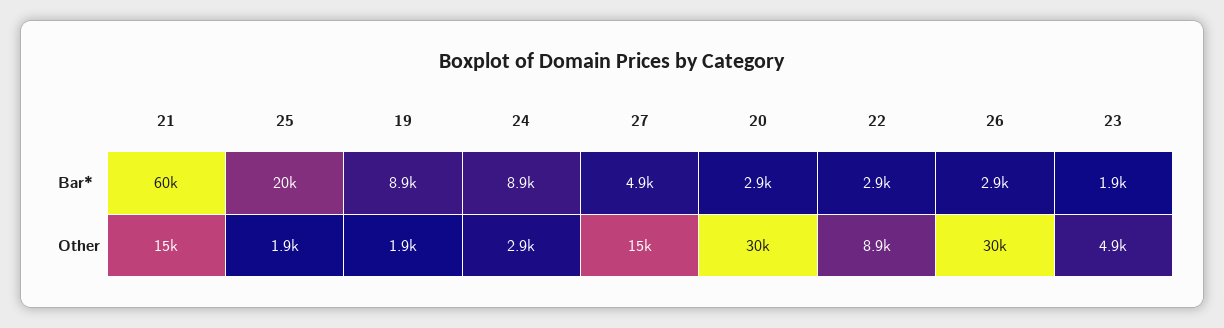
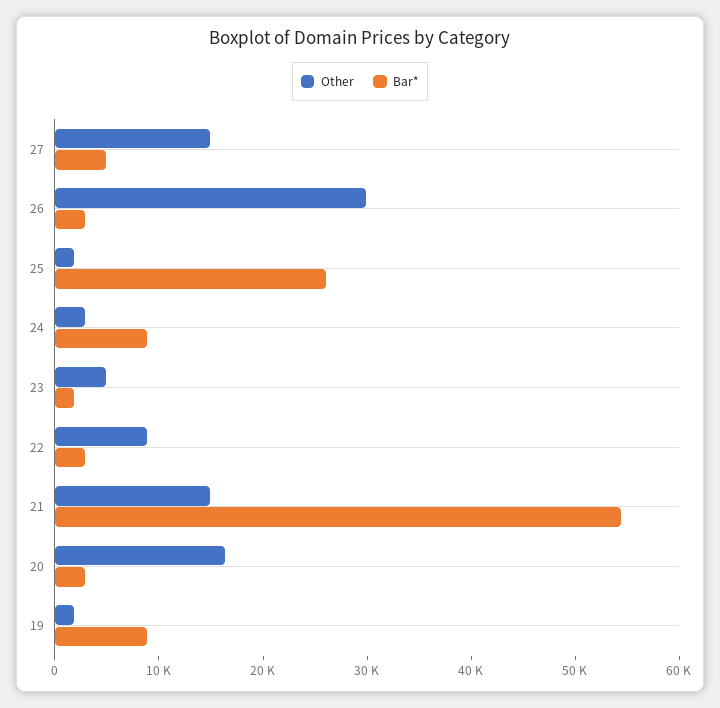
  {
    "Bar*": {
-     "21": 60000,
+     "21": 54000,
-     "25": 20000,
+     "25": 26000,
      "19": 8900,
      "24": 8900,
      "27": 4900,
      "20": 2900,
      "22": 2900,
      "26": 2900,
      "23": 1900
    },
    "Other": {
      "21": 15000,
      "25": 1900,
      "19": 1900,
      "24": 2900,
      "27": 15000,
-     "20": 30000,
+     "20": 16000,
      "22": 8900,
      "26": 30000,
      "23": 4900
    }
  }

